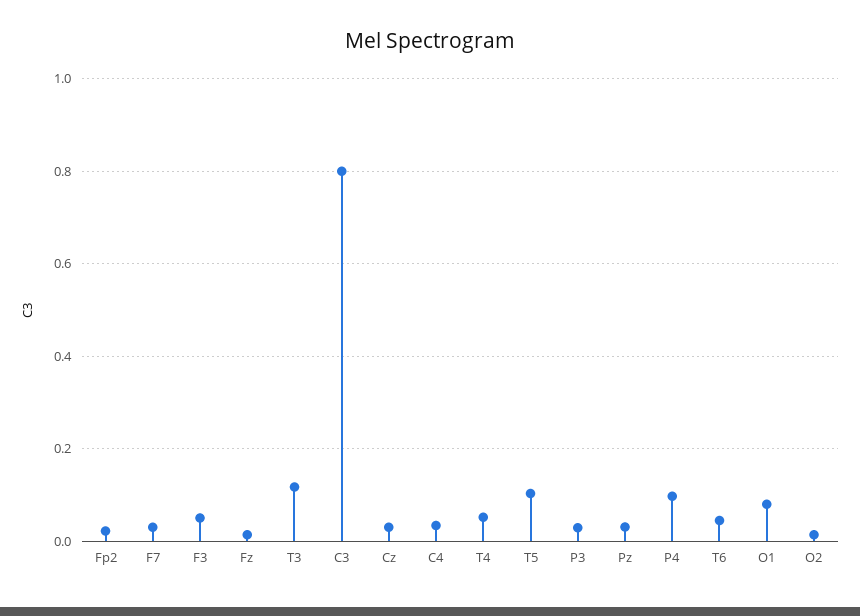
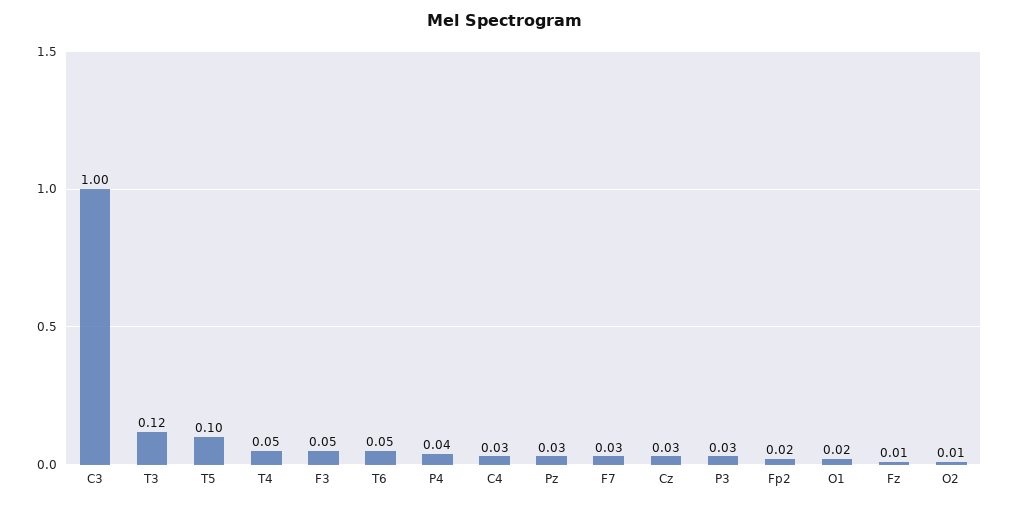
  {
    "Fp2": 0.02,
    "F7": 0.03,
    "F3": 0.05,
    "Fz": 0.01,
    "T3": 0.12,
-   "C3": 0.8,
+   "C3": 1,
    "Cz": 0.03,
    "C4": 0.03,
    "T4": 0.05,
    "T5": 0.1,
    "P3": 0.03,
    "Pz": 0.03,
-   "P4": 0.1,
+   "P4": 0.04,
    "T6": 0.05,
-   "O1": 0.08,
+   "O1": 0.02,
    "O2": 0.01
  }

